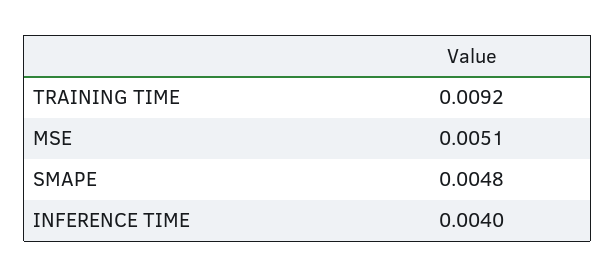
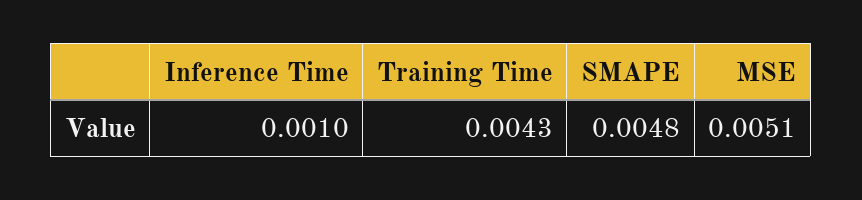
  {
-   "TRAINING TIME": 0.0092,
+   "TRAINING TIME": 0.0043,
    "MSE": 0.0051,
    "SMAPE": 0.0048,
-   "INFERENCE TIME": 0.004
+   "INFERENCE TIME": 0.001
  }

